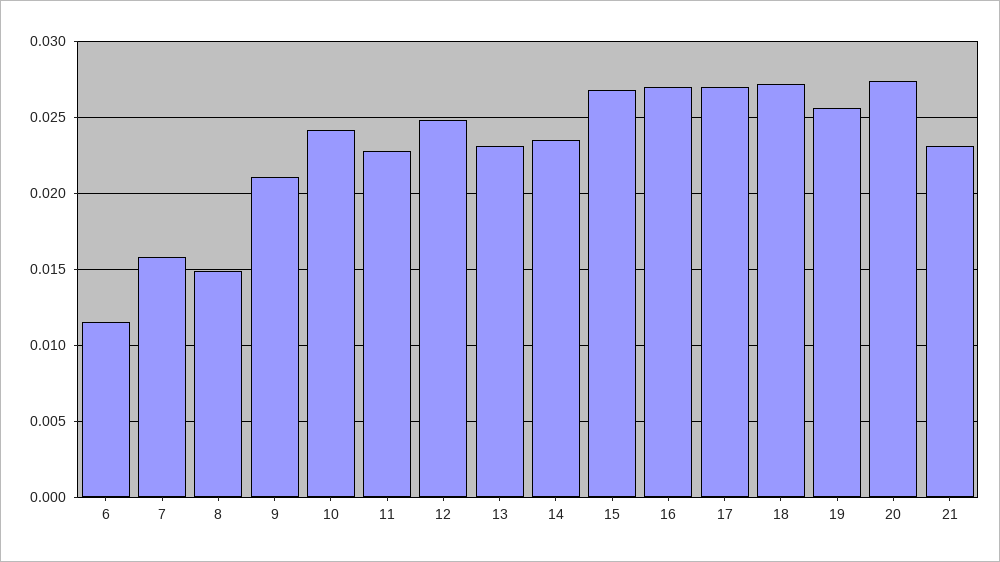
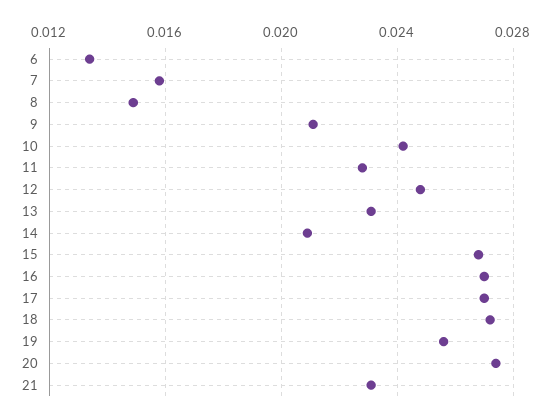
  {
-   "6": 0.0115,
+   "6": 0.0135,
    "7": 0.016,
    "8": 0.015,
    "9": 0.021,
    "10": 0.024,
    "11": 0.023,
    "12": 0.025,
    "13": 0.023,
-   "14": 0.0235,
+   "14": 0.021,
    "15": 0.027,
    "16": 0.027,
    "17": 0.027,
    "18": 0.027,
    "19": 0.0255,
    "20": 0.0275,
    "21": 0.023
  }

